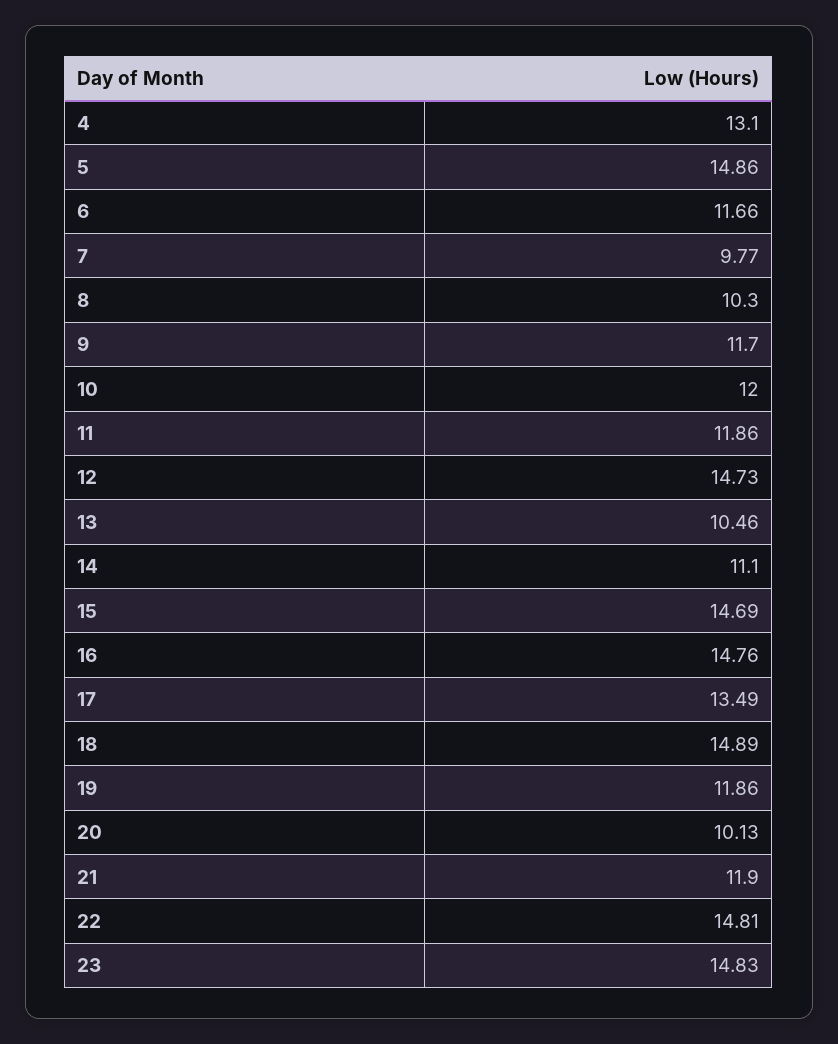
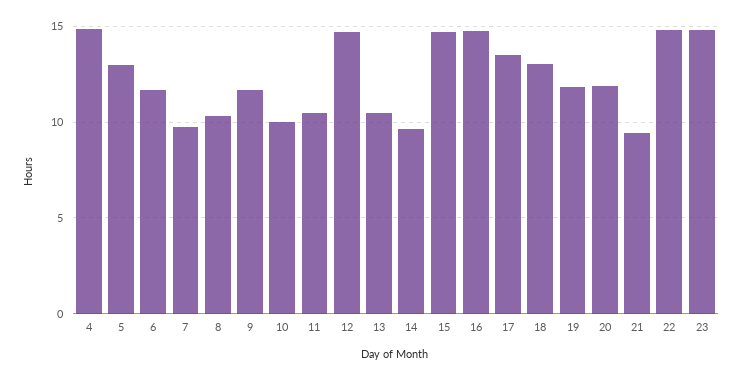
  {
-   "4": 13.1,
+   "4": 15,
-   "5": 14.86,
+   "5": 13,
    "6": 11.66,
    "7": 9.77,
    "8": 10.3,
    "9": 11.7,
-   "10": 12,
+   "10": 10,
-   "11": 11.86,
+   "11": 10.5,
    "12": 14.73,
    "13": 10.46,
-   "14": 11.1,
+   "14": 9.5,
    "15": 14.69,
    "16": 14.76,
    "17": 13.49,
-   "18": 14.89,
+   "18": 13,
    "19": 11.86,
-   "20": 10.13,
+   "20": 12,
-   "21": 11.9,
+   "21": 9.5,
    "22": 14.81,
    "23": 14.83
  }

